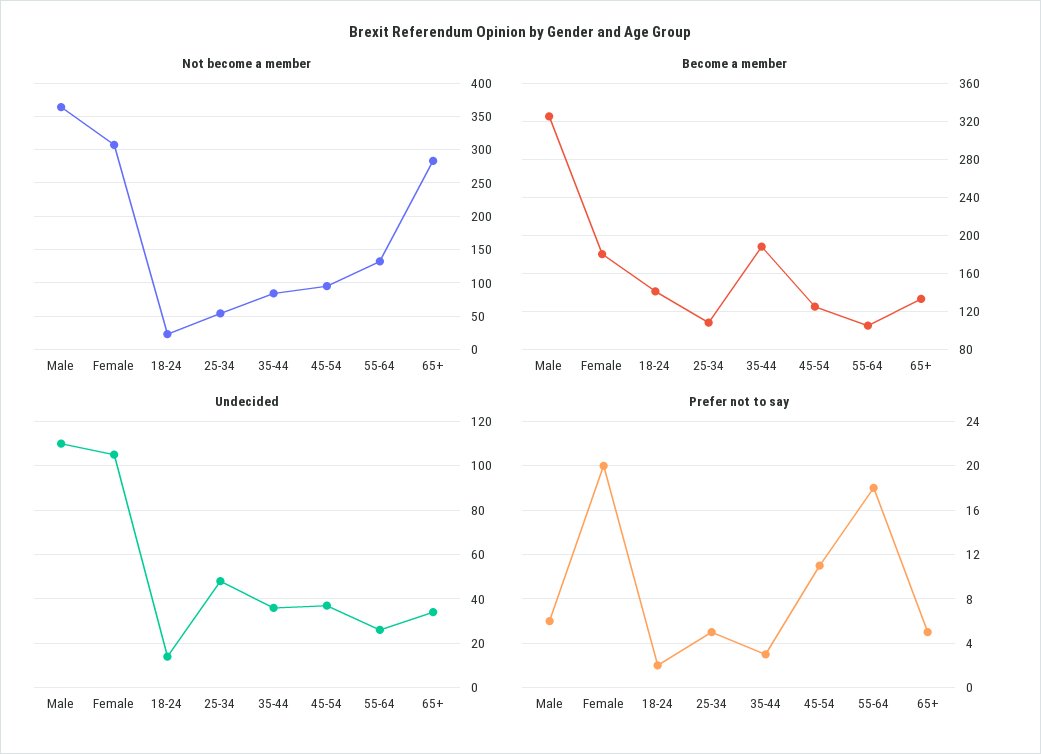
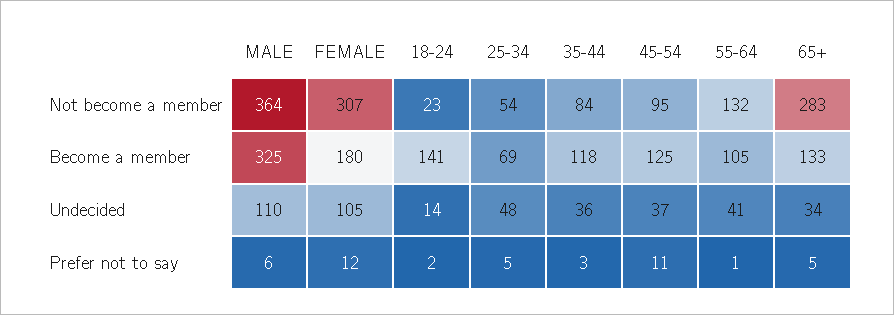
  {
    "Not become a member": {
      "Male": 364,
      "Female": 307,
      "18-24": 23,
      "25-34": 54,
      "35-44": 84,
      "45-54": 95,
      "55-64": 132,
      "65+": 283
    },
    "Become a member": {
      "Male": 325,
      "Female": 180,
      "18-24": 141,
-     "25-34": 110,
+     "25-34": 69,
-     "35-44": 190,
+     "35-44": 118,
      "45-54": 125,
      "55-64": 105,
      "65+": 133
    },
    "Undecided": {
      "Male": 110,
      "Female": 105,
      "18-24": 14,
      "25-34": 48,
      "35-44": 36,
      "45-54": 37,
-     "55-64": 25,
+     "55-64": 41,
      "65+": 34
    },
    "Prefer not to say": {
      "Male": 6,
-     "Female": 20,
+     "Female": 12,
      "18-24": 2,
      "25-34": 5,
      "35-44": 3,
      "45-54": 11,
-     "55-64": 18,
+     "55-64": 1,
      "65+": 5
    }
  }

